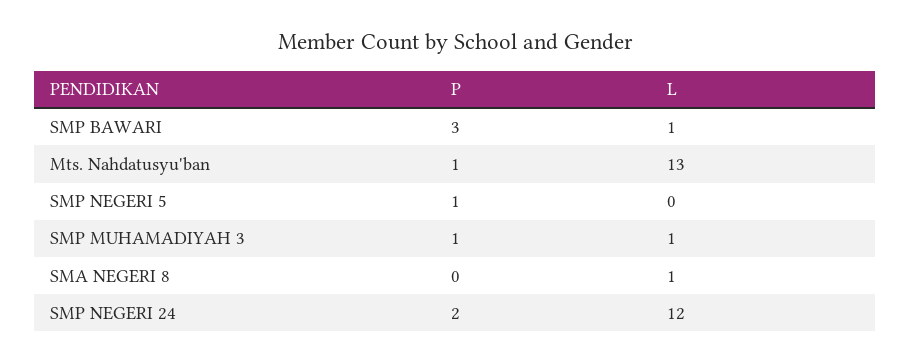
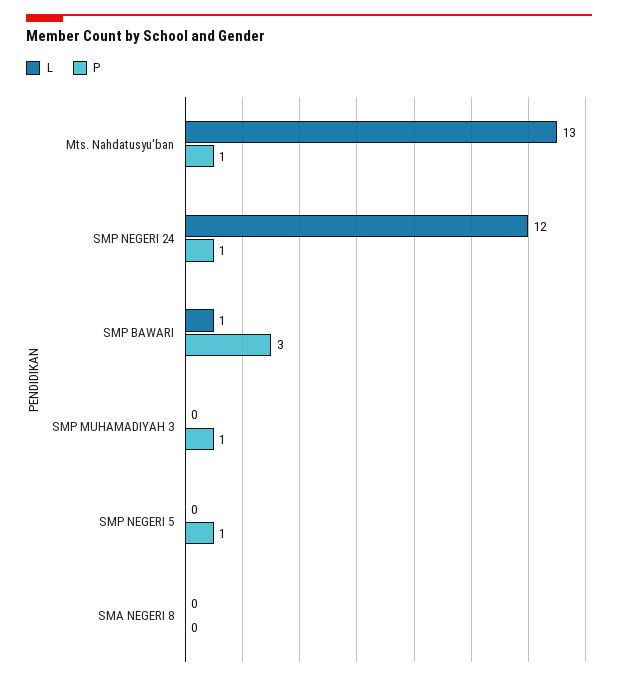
  {
    "P": {
      "SMP BAWARI": 3,
      "Mts. Nahdatusyu'ban": 1,
      "SMP NEGERI 5": 1,
      "SMP MUHAMADIYAH 3": 1,
      "SMA NEGERI 8": 0,
-     "SMP NEGERI 24": 2
+     "SMP NEGERI 24": 1
    },
    "L": {
      "SMP BAWARI": 1,
      "Mts. Nahdatusyu'ban": 13,
      "SMP NEGERI 5": 0,
-     "SMP MUHAMADIYAH 3": 1,
+     "SMP MUHAMADIYAH 3": 0,
-     "SMA NEGERI 8": 1,
+     "SMA NEGERI 8": 0,
      "SMP NEGERI 24": 12
    }
  }

